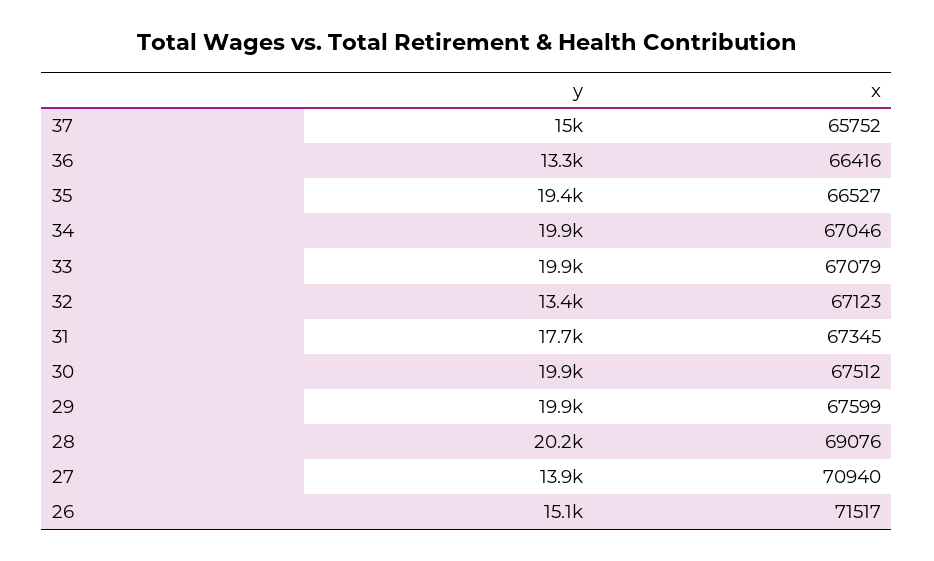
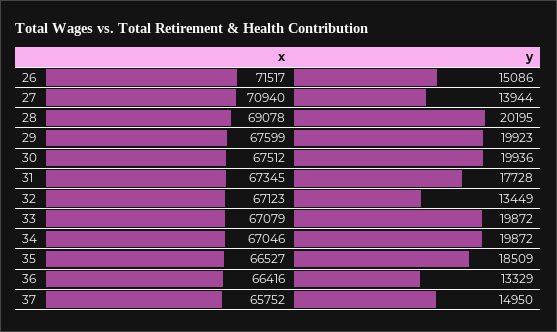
  {
    "y": {
      "37": 14950,
      "36": 13329,
-     "35": 19400,
+     "35": 18509,
      "34": 19872,
      "33": 19872,
      "32": 13449,
      "31": 17728,
      "30": 19936,
      "29": 19923,
      "28": 20195,
      "27": 13944,
      "26": 15086
    },
    "x": {
      "37": 65752,
      "36": 66416,
      "35": 66527,
      "34": 67046,
      "33": 67079,
      "32": 67123,
      "31": 67345,
      "30": 67512,
      "29": 67599,
-     "28": 69076,
+     "28": 69078,
      "27": 70940,
      "26": 71517
    }
  }

